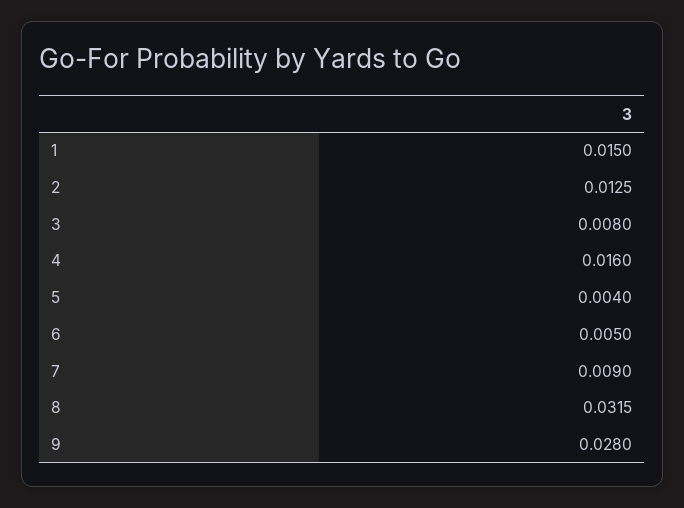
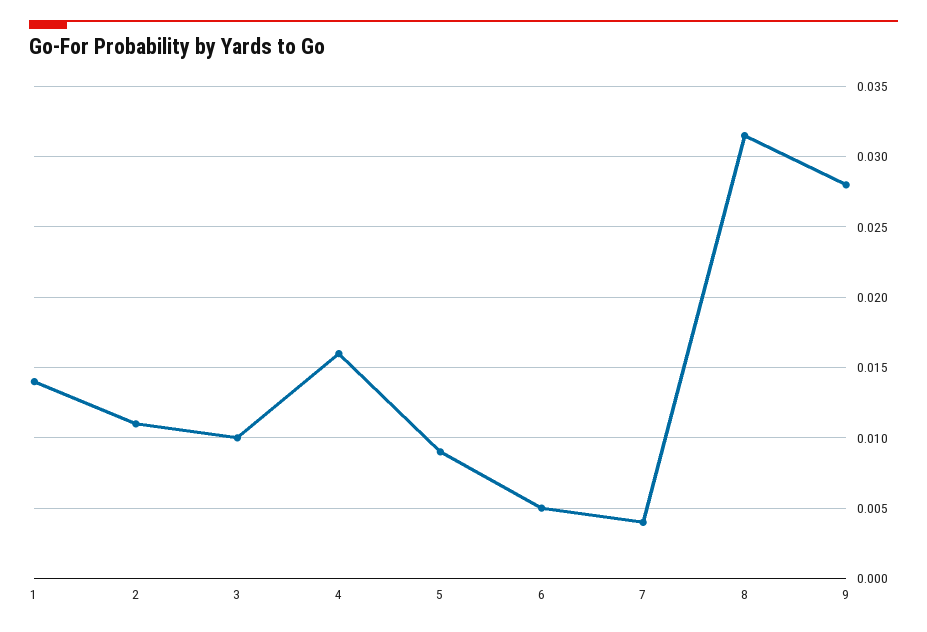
  {
-   "1": 0.015,
+   "1": 0.014,
-   "2": 0.0125,
+   "2": 0.011,
-   "3": 0.008,
+   "3": 0.01,
    "4": 0.016,
-   "5": 0.004,
+   "5": 0.009,
    "6": 0.005,
-   "7": 0.009,
+   "7": 0.004,
    "8": 0.0315,
    "9": 0.028
  }

